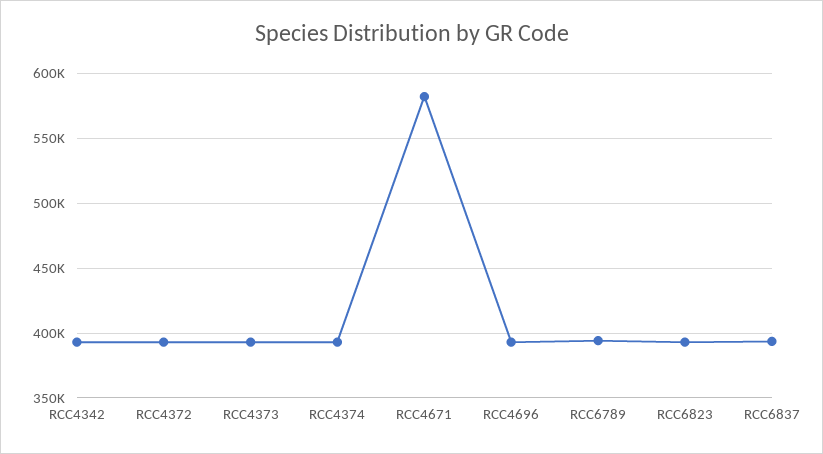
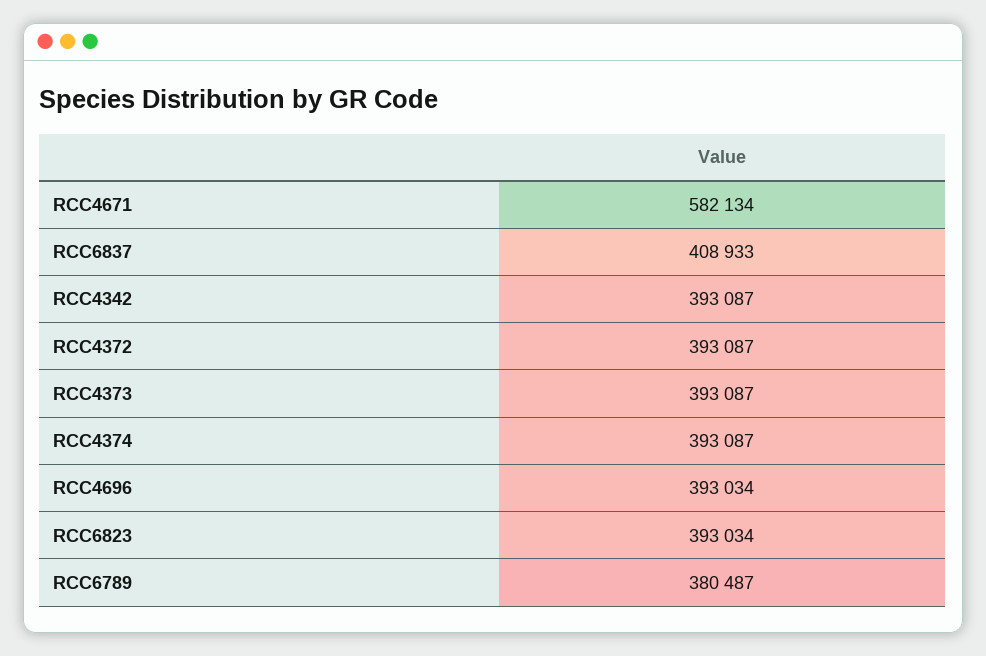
  {
    "RCC4342": 393087,
    "RCC4372": 393087,
    "RCC4373": 393087,
    "RCC4374": 393087,
    "RCC4671": 582134,
    "RCC4696": 393034,
-   "RCC6789": 395000,
+   "RCC6789": 380487,
    "RCC6823": 393034,
-   "RCC6837": 395000
+   "RCC6837": 408933
  }

